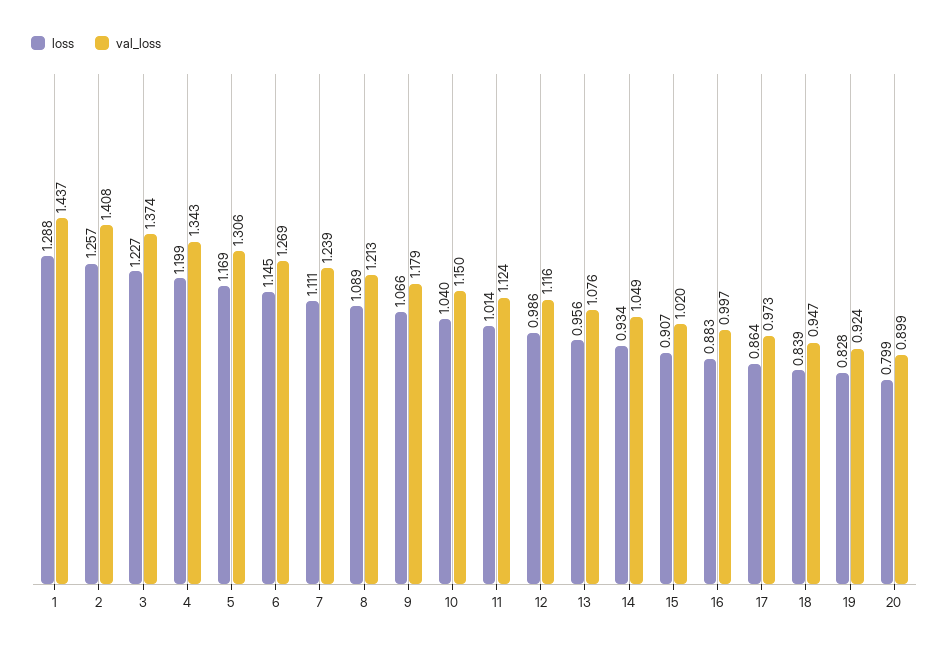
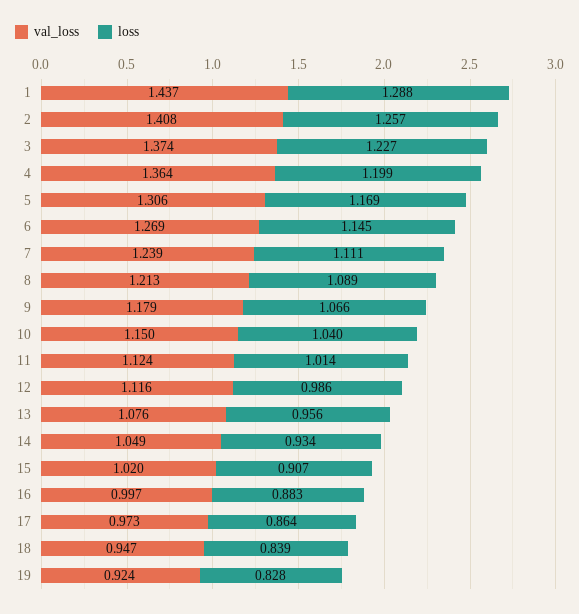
  {
    "loss": {
      "1": 1.288,
      "2": 1.257,
      "3": 1.227,
      "4": 1.199,
      "5": 1.169,
      "6": 1.145,
      "7": 1.111,
      "8": 1.089,
      "9": 1.066,
      "10": 1.04,
      "11": 1.014,
      "12": 0.986,
      "13": 0.956,
      "14": 0.934,
      "15": 0.907,
      "16": 0.883,
      "17": 0.864,
      "18": 0.839,
-     "19": 0.828,
+     "19": 0.828
-     "20": 0.799
    },
    "val_loss": {
      "1": 1.437,
      "2": 1.408,
      "3": 1.374,
-     "4": 1.343,
+     "4": 1.364,
      "5": 1.306,
      "6": 1.269,
      "7": 1.239,
      "8": 1.213,
      "9": 1.179,
      "10": 1.15,
      "11": 1.124,
      "12": 1.116,
      "13": 1.076,
      "14": 1.049,
      "15": 1.02,
      "16": 0.997,
      "17": 0.973,
      "18": 0.947,
-     "19": 0.924,
+     "19": 0.924
-     "20": 0.899
    }
  }

